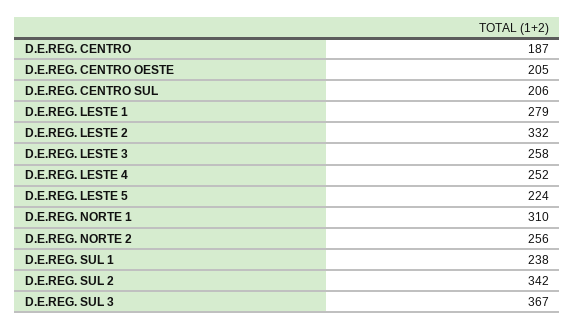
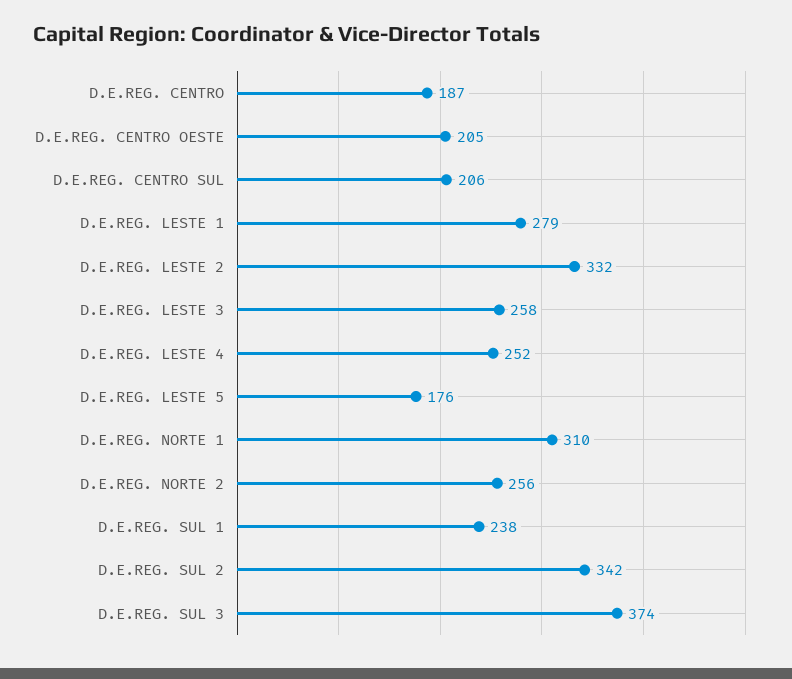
  {
    "D.E.REG. CENTRO": 187,
    "D.E.REG. CENTRO OESTE": 205,
    "D.E.REG. CENTRO SUL": 206,
    "D.E.REG. LESTE 1": 279,
    "D.E.REG. LESTE 2": 332,
    "D.E.REG. LESTE 3": 258,
    "D.E.REG. LESTE 4": 252,
-   "D.E.REG. LESTE 5": 224,
+   "D.E.REG. LESTE 5": 176,
    "D.E.REG. NORTE 1": 310,
    "D.E.REG. NORTE 2": 256,
    "D.E.REG. SUL 1": 238,
    "D.E.REG. SUL 2": 342,
-   "D.E.REG. SUL 3": 367
+   "D.E.REG. SUL 3": 374
  }

